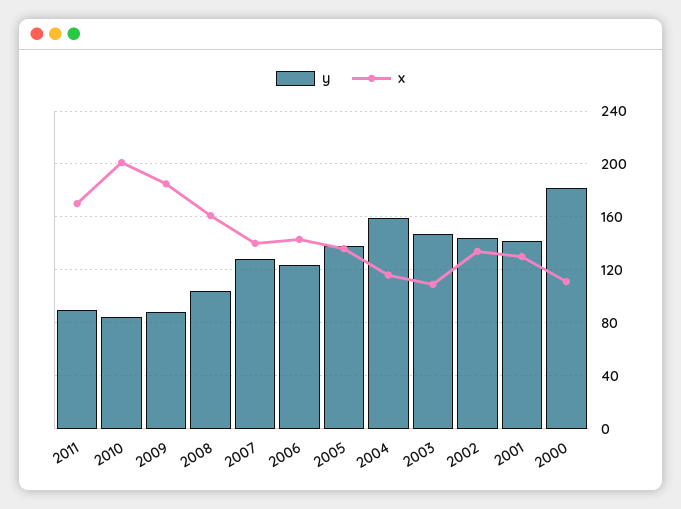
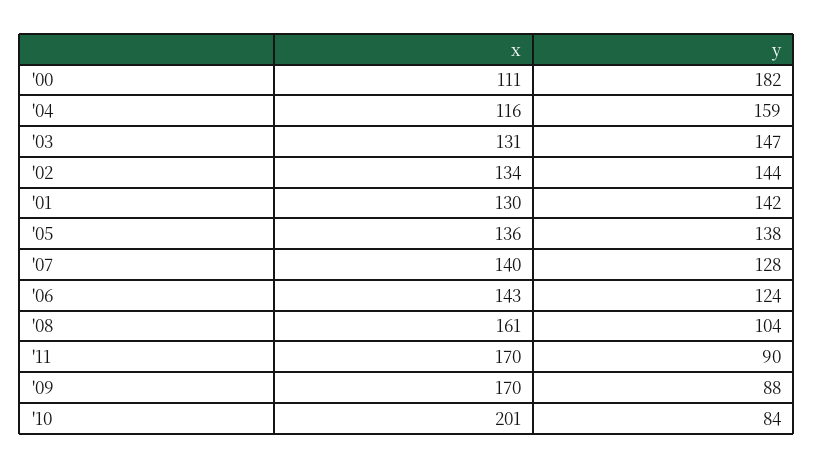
  {
    "y": {
      "2011": 90,
      "2010": 84,
      "2009": 88,
      "2008": 104,
      "2007": 128,
      "2006": 124,
      "2005": 138,
      "2004": 159,
      "2003": 147,
      "2002": 144,
      "2001": 142,
      "2000": 182
    },
    "x": {
      "2011": 170,
      "2010": 201,
-     "2009": 185,
+     "2009": 170,
      "2008": 161,
      "2007": 140,
      "2006": 143,
      "2005": 136,
      "2004": 116,
-     "2003": 110,
+     "2003": 131,
      "2002": 134,
      "2001": 130,
      "2000": 111
    }
  }

